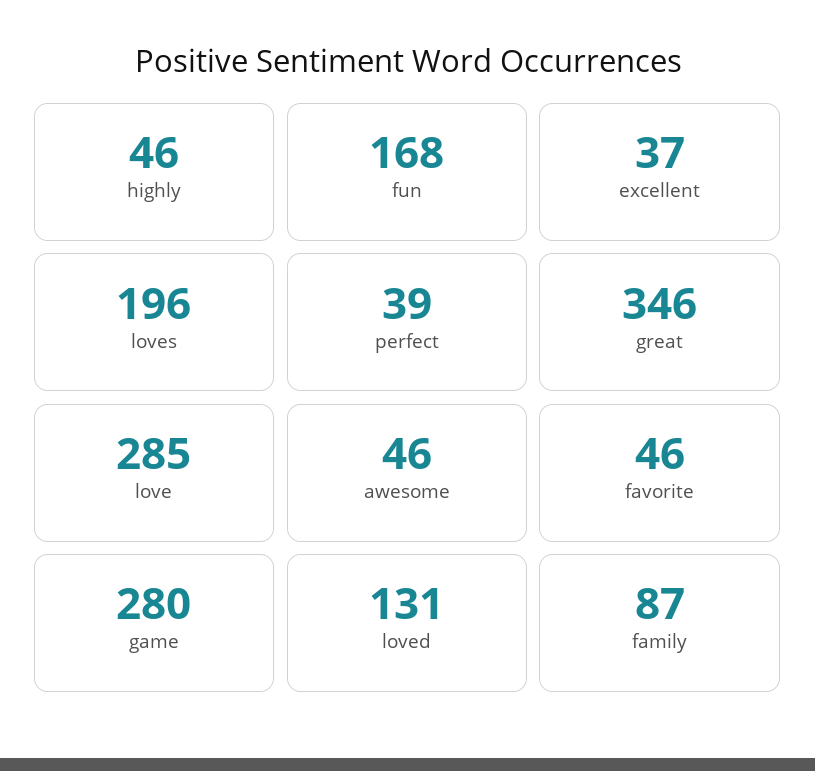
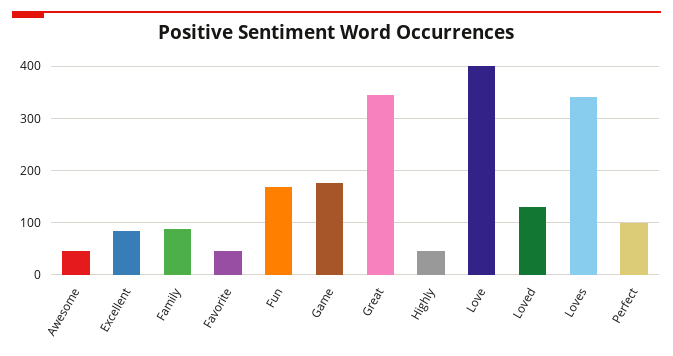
  {
    "highly": 46,
    "fun": 168,
-   "excellent": 37,
+   "excellent": 80,
-   "loves": 196,
+   "loves": 340,
-   "perfect": 39,
+   "perfect": 100,
    "great": 346,
-   "love": 285,
+   "love": 400,
    "awesome": 46,
    "favorite": 46,
-   "game": 280,
+   "game": 180,
    "loved": 131,
    "family": 87
  }

